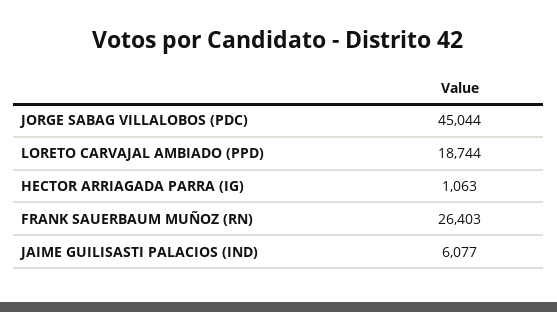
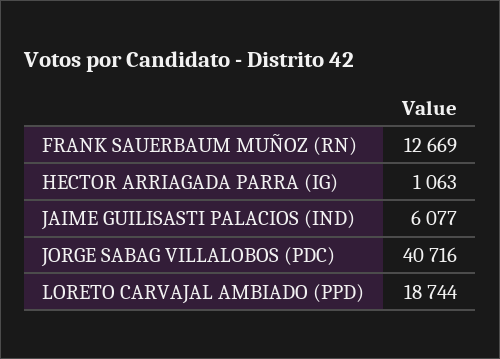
  {
-   "JORGE SABAG VILLALOBOS (PDC)": 45044,
+   "JORGE SABAG VILLALOBOS (PDC)": 40716,
    "LORETO CARVAJAL AMBIADO (PPD)": 18744,
    "HECTOR ARRIAGADA PARRA (IG)": 1063,
-   "FRANK SAUERBAUM MUÑOZ (RN)": 26403,
+   "FRANK SAUERBAUM MUÑOZ (RN)": 12669,
    "JAIME GUILISASTI PALACIOS (IND)": 6077
  }

